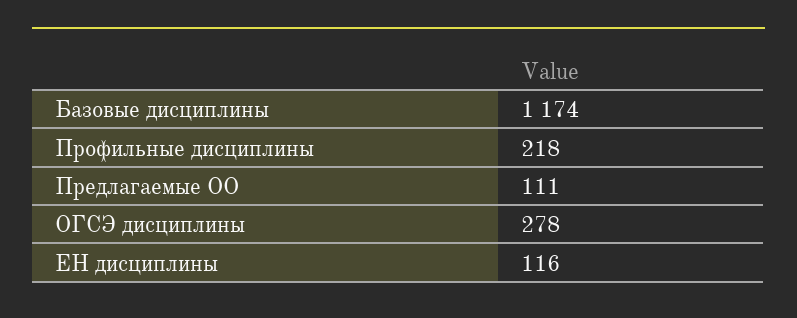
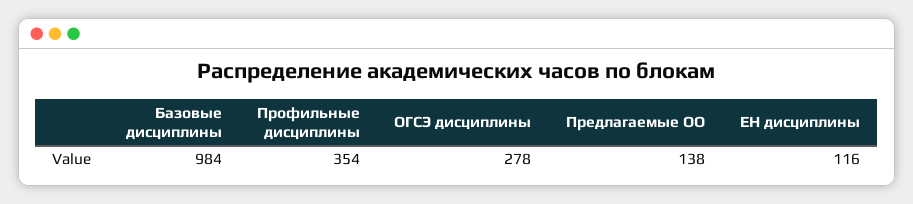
  {
-   "Базовые дисциплины": 1174,
+   "Базовые дисциплины": 984,
-   "Профильные дисциплины": 218,
+   "Профильные дисциплины": 354,
-   "Предлагаемые ОО": 111,
+   "Предлагаемые ОО": 138,
    "ОГСЭ дисциплины": 278,
    "ЕН дисциплины": 116
  }

